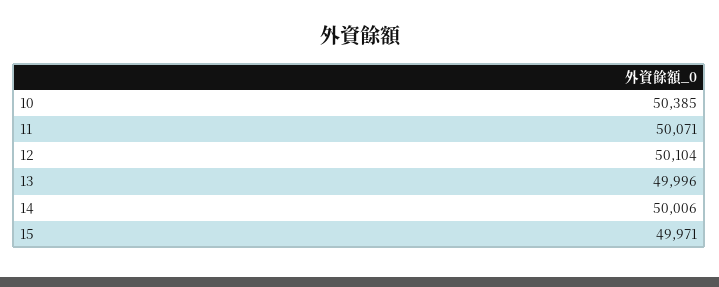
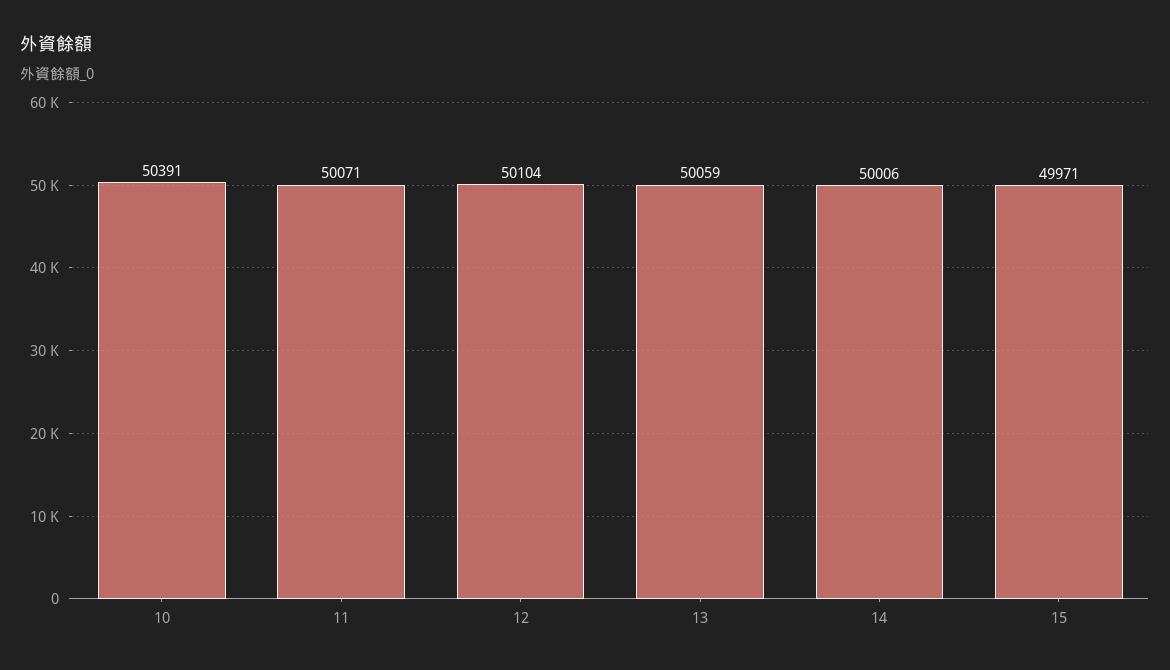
  {
-   "10": 50385,
+   "10": 50391,
    "11": 50071,
    "12": 50104,
-   "13": 49996,
+   "13": 50059,
    "14": 50006,
    "15": 49971
  }

